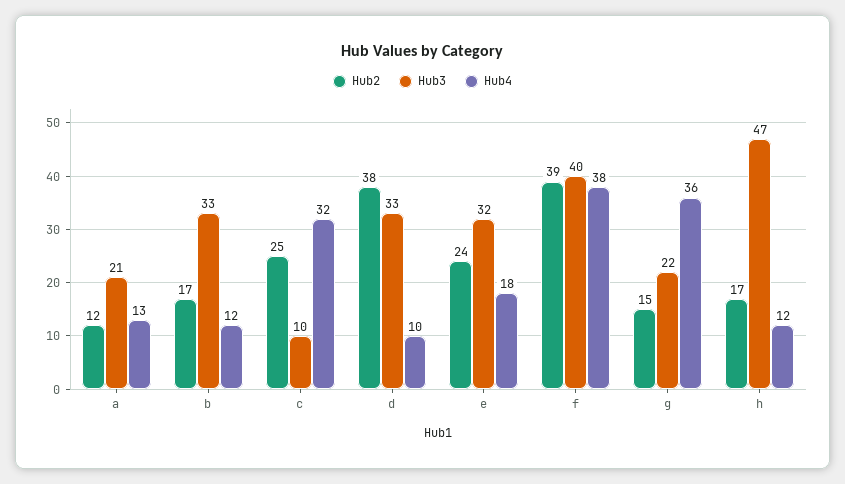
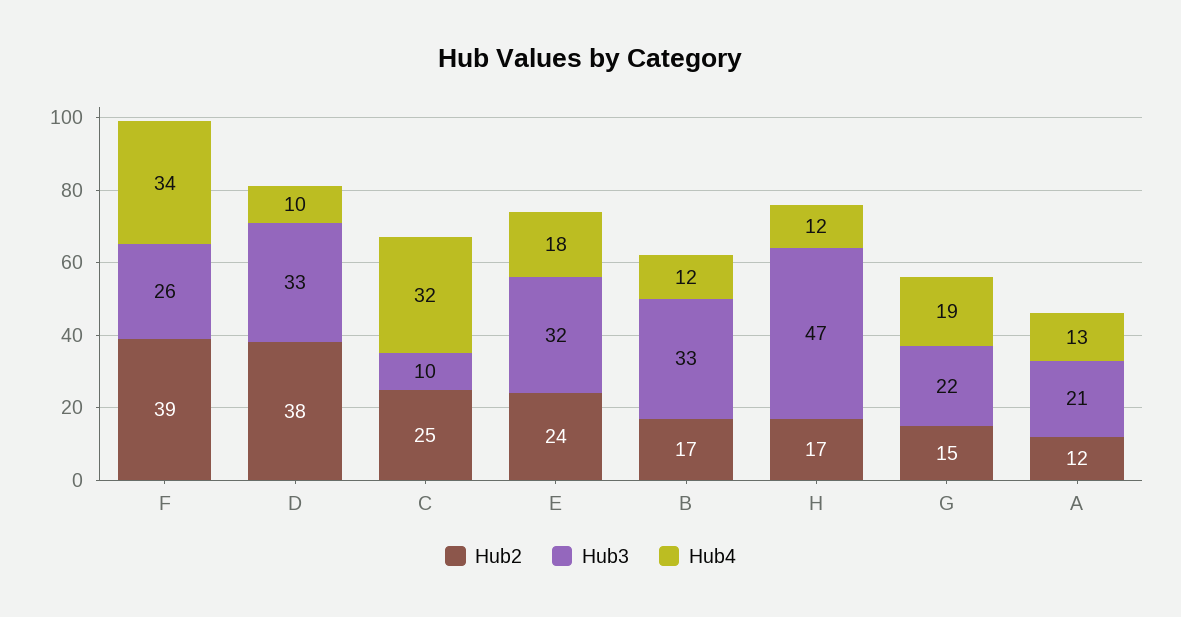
  {
    "Hub2": {
      "a": 12,
      "b": 17,
      "c": 25,
      "d": 38,
      "e": 24,
      "f": 39,
      "g": 15,
      "h": 17
    },
    "Hub3": {
      "a": 21,
      "b": 33,
      "c": 10,
      "d": 33,
      "e": 32,
-     "f": 40,
+     "f": 26,
      "g": 22,
      "h": 47
    },
    "Hub4": {
      "a": 13,
      "b": 12,
      "c": 32,
      "d": 10,
      "e": 18,
-     "f": 38,
+     "f": 34,
-     "g": 36,
+     "g": 19,
      "h": 12
    }
  }

